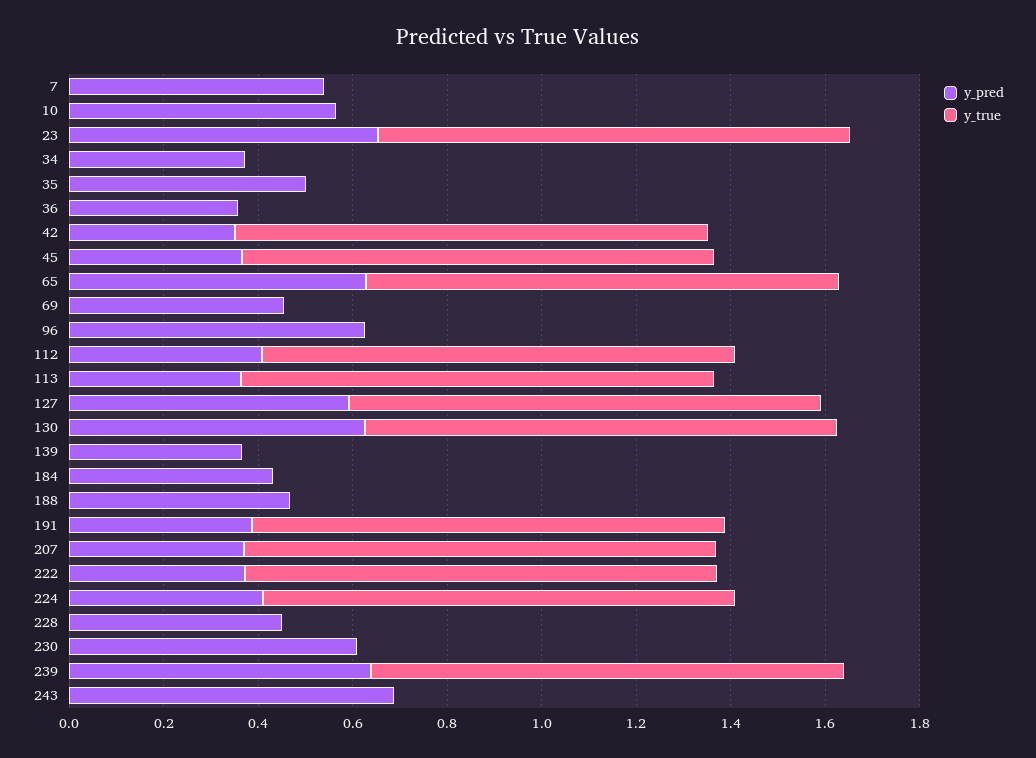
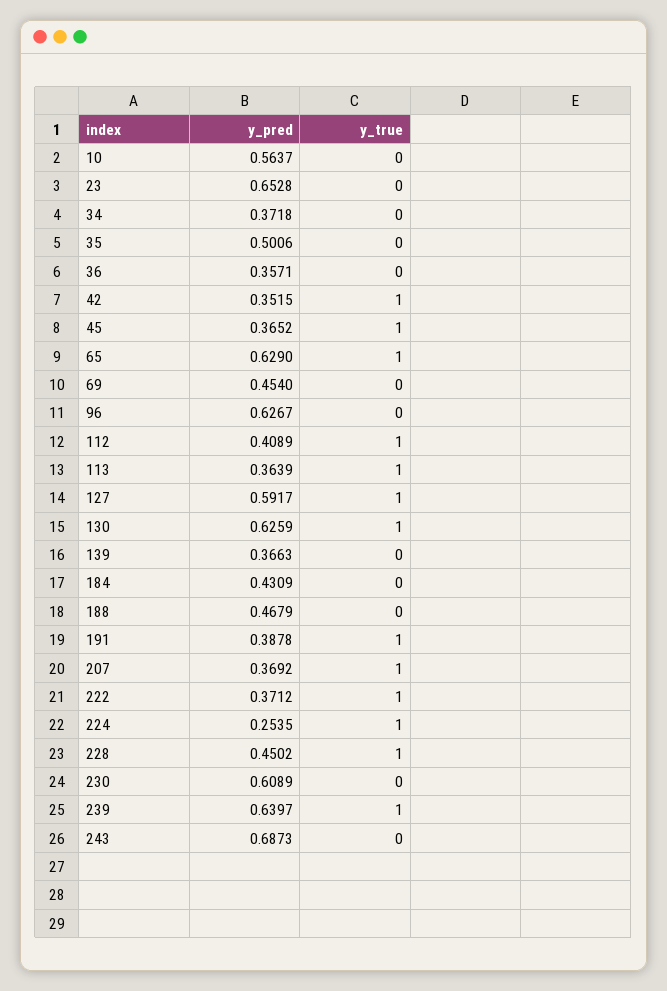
  {
    "y_pred": {
-     "7": 0.55,
      "10": 0.5637,
      "23": 0.6528,
      "34": 0.3718,
      "35": 0.5006,
      "36": 0.3571,
      "42": 0.3515,
      "45": 0.3652,
      "65": 0.629,
      "69": 0.454,
      "96": 0.6267,
      "112": 0.4089,
      "113": 0.3639,
      "127": 0.5917,
      "130": 0.6259,
      "139": 0.3663,
      "184": 0.4309,
      "188": 0.4679,
      "191": 0.3878,
      "207": 0.3692,
      "222": 0.3712,
-     "224": 0.4,
+     "224": 0.2535,
      "228": 0.4502,
      "230": 0.6089,
      "239": 0.6397,
      "243": 0.6873
    },
    "y_true": {
-     "7": 0,
      "10": 0,
-     "23": 1,
+     "23": 0,
      "34": 0,
      "35": 0,
      "36": 0,
      "42": 1,
      "45": 1,
      "65": 1,
      "69": 0,
      "96": 0,
      "112": 1,
      "113": 1,
      "127": 1,
      "130": 1,
      "139": 0,
      "184": 0,
      "188": 0,
      "191": 1,
      "207": 1,
      "222": 1,
      "224": 1,
-     "228": 0,
+     "228": 1,
      "230": 0,
      "239": 1,
      "243": 0
    }
  }

